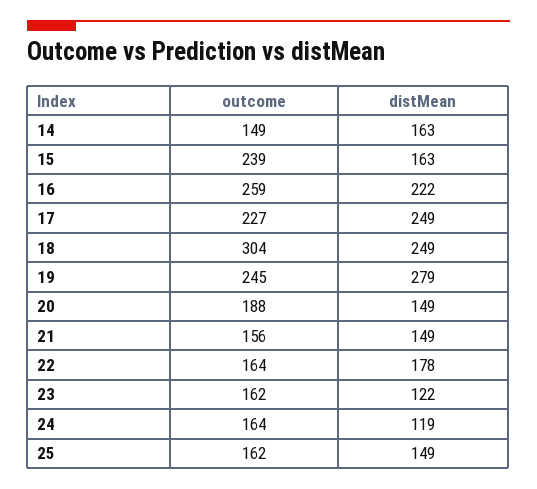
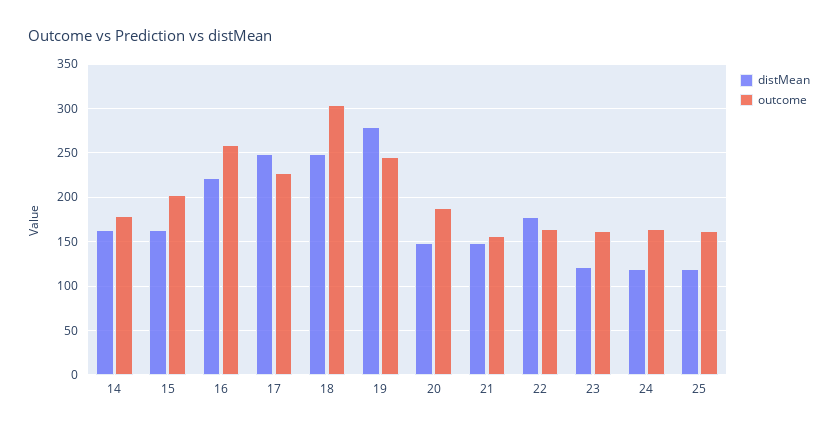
  {
    "outcome": {
-     "14": 149,
+     "14": 180,
-     "15": 239,
+     "15": 200,
      "16": 259,
      "17": 227,
      "18": 304,
      "19": 245,
      "20": 188,
      "21": 156,
      "22": 164,
      "23": 162,
      "24": 164,
      "25": 162
    },
    "distMean": {
      "14": 163,
      "15": 163,
      "16": 222,
      "17": 249,
      "18": 249,
      "19": 279,
      "20": 149,
      "21": 149,
      "22": 178,
      "23": 122,
      "24": 119,
-     "25": 149
+     "25": 120
    }
  }

